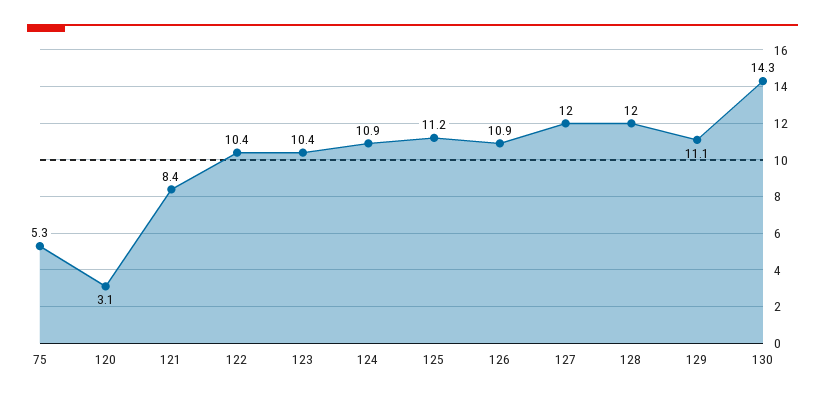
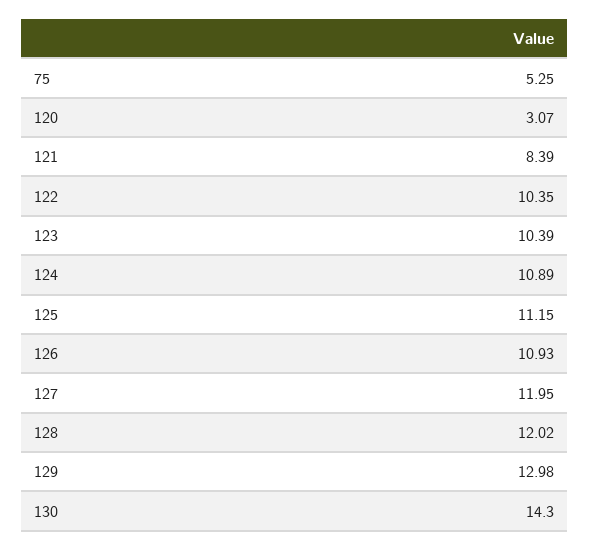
  {
    "75": 5.25,
    "120": 3.07,
    "121": 8.39,
    "122": 10.35,
    "123": 10.39,
    "124": 10.89,
    "125": 11.15,
    "126": 10.93,
    "127": 11.95,
    "128": 12.02,
-   "129": 11.1,
+   "129": 12.98,
    "130": 14.3
  }

